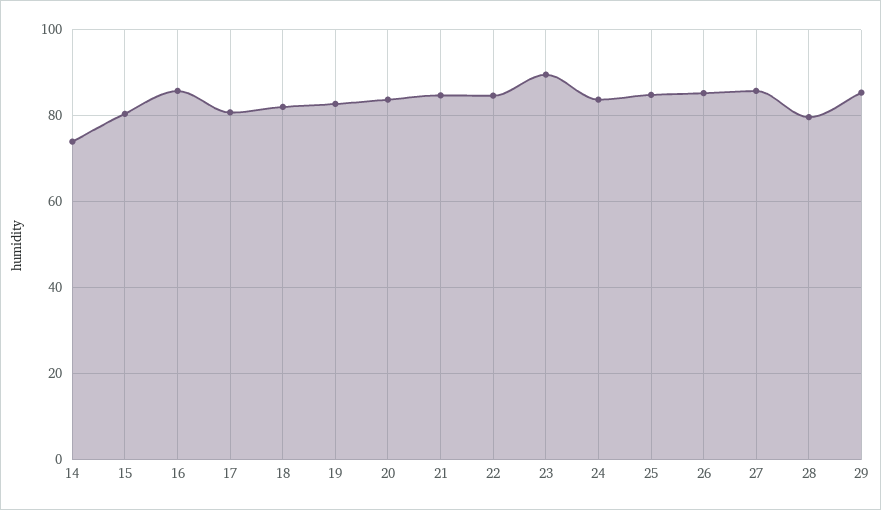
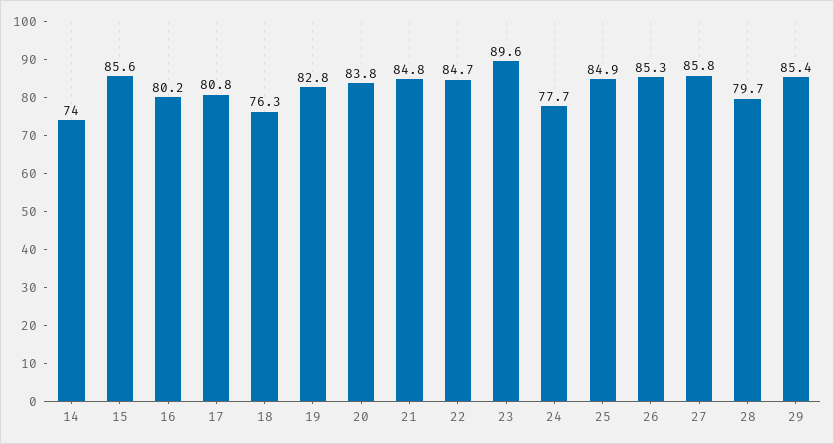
  {
    "14": 74,
-   "15": 80,
+   "15": 85.6,
-   "16": 86,
+   "16": 80.2,
    "17": 80.8,
-   "18": 82,
+   "18": 76.3,
    "19": 82.8,
    "20": 83.8,
    "21": 84.8,
    "22": 84.7,
    "23": 89.6,
-   "24": 84,
+   "24": 77.7,
    "25": 84.9,
    "26": 85.3,
    "27": 85.8,
    "28": 79.7,
    "29": 85.4
  }

